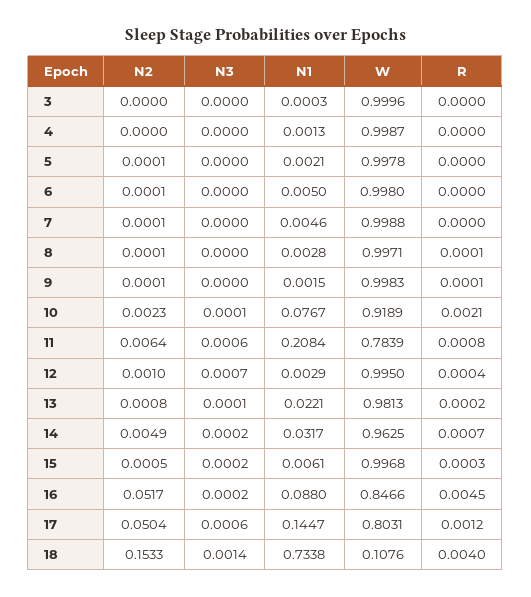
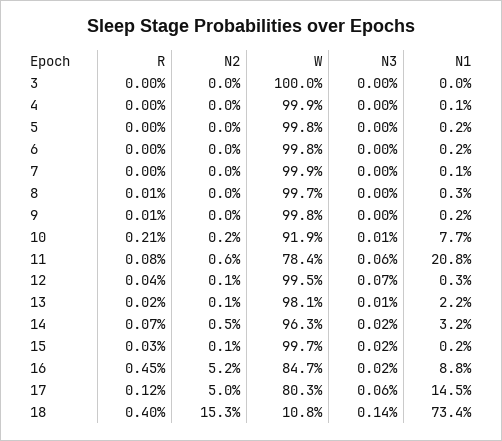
  {
    "N2": {
      "3": 0,
      "4": 0,
      "5": 0.0001,
      "6": 0.0001,
      "7": 0.0001,
      "8": 0.0001,
      "9": 0.0001,
      "10": 0.0023,
      "11": 0.0064,
      "12": 0.001,
      "13": 0.0008,
      "14": 0.0049,
      "15": 0.0005,
      "16": 0.0517,
      "17": 0.0504,
      "18": 0.1533
    },
    "N3": {
      "3": 0,
      "4": 0,
      "5": 0,
      "6": 0,
      "7": 0,
      "8": 0,
      "9": 0,
      "10": 0.0001,
      "11": 0.0006,
      "12": 0.0007,
      "13": 0.0001,
      "14": 0.0002,
      "15": 0.0002,
      "16": 0.0002,
      "17": 0.0006,
      "18": 0.0014
    },
    "N1": {
      "3": 0.0003,
      "4": 0.0013,
      "5": 0.0021,
-     "6": 0.005,
+     "6": 0.002,
-     "7": 0.0046,
+     "7": 0.001,
      "8": 0.0028,
      "9": 0.0015,
      "10": 0.0767,
      "11": 0.2084,
      "12": 0.0029,
      "13": 0.0221,
      "14": 0.0317,
-     "15": 0.0061,
+     "15": 0.002,
      "16": 0.088,
      "17": 0.1447,
      "18": 0.7338
    },
    "W": {
      "3": 0.9996,
      "4": 0.9987,
      "5": 0.9978,
      "6": 0.998,
      "7": 0.9988,
      "8": 0.9971,
      "9": 0.9983,
      "10": 0.9189,
      "11": 0.7839,
      "12": 0.995,
      "13": 0.9813,
      "14": 0.9625,
      "15": 0.9968,
      "16": 0.8466,
      "17": 0.8031,
      "18": 0.1076
    },
    "R": {
      "3": 0,
      "4": 0,
      "5": 0,
      "6": 0,
      "7": 0,
      "8": 0.0001,
      "9": 0.0001,
      "10": 0.0021,
      "11": 0.0008,
      "12": 0.0004,
      "13": 0.0002,
      "14": 0.0007,
      "15": 0.0003,
      "16": 0.0045,
      "17": 0.0012,
      "18": 0.004
    }
  }

